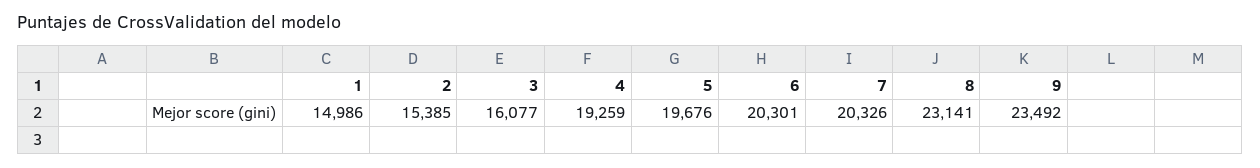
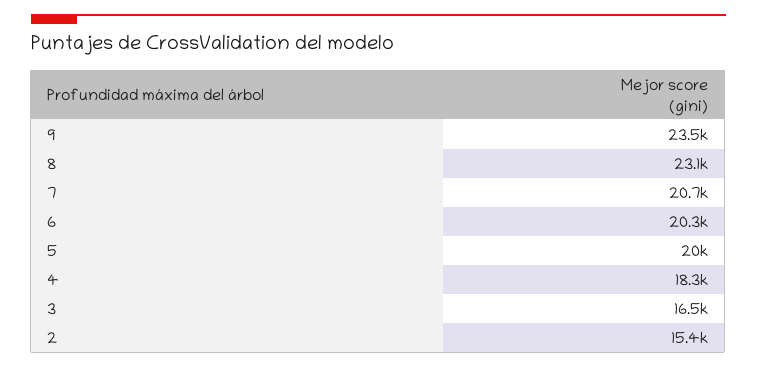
  {
-   "1": 14986,
    "2": 15385,
-   "3": 16077,
+   "3": 16500,
-   "4": 19259,
+   "4": 18300,
-   "5": 19676,
+   "5": 20000,
    "6": 20301,
-   "7": 20326,
+   "7": 20700,
    "8": 23141,
    "9": 23492
  }

